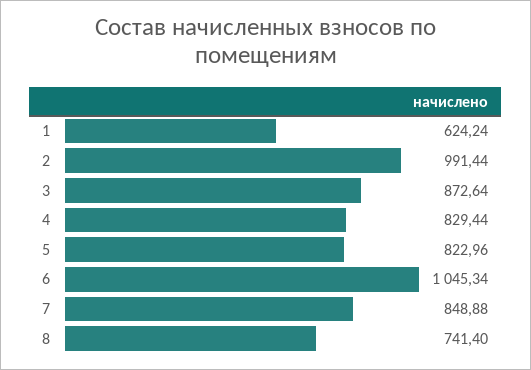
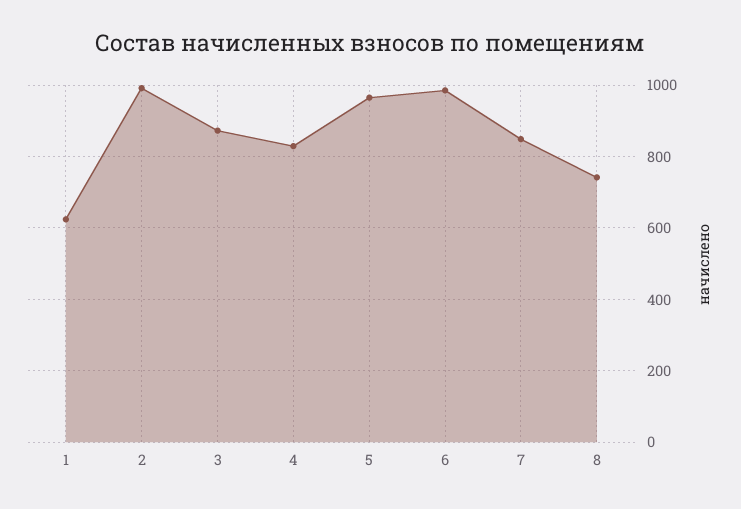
  {
    "1": 624.24,
    "2": 991.44,
    "3": 872.64,
    "4": 829.44,
-   "5": 822.96,
+   "5": 960,
-   "6": 1045.34,
+   "6": 980,
    "7": 848.88,
    "8": 741.4
  }

